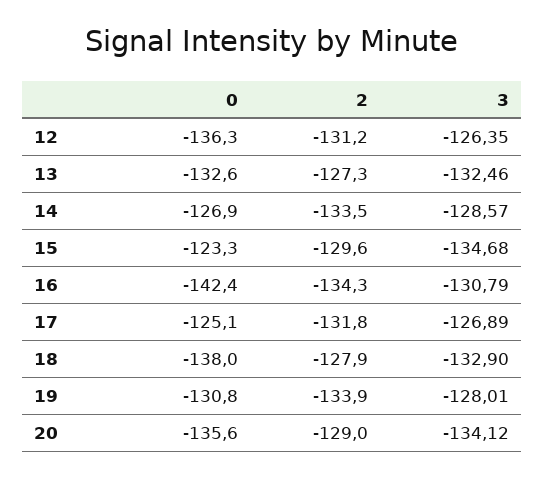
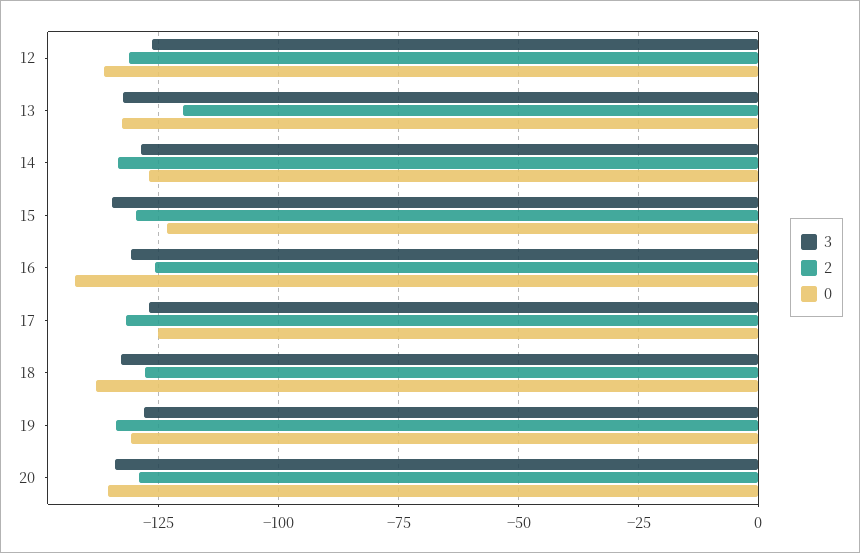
  {
    "0": {
      "12": -136.3,
      "13": -132.6,
      "14": -126.9,
      "15": -123.3,
      "16": -142.4,
      "17": -125.1,
      "18": -138,
      "19": -130.8,
      "20": -135.6
    },
    "2": {
      "12": -131.2,
-     "13": -127.3,
+     "13": -120,
      "14": -133.5,
      "15": -129.6,
-     "16": -134.3,
+     "16": -125,
      "17": -131.8,
      "18": -127.9,
      "19": -133.9,
      "20": -129
    },
    "3": {
      "12": -126.35,
      "13": -132.46,
      "14": -128.57,
      "15": -134.68,
      "16": -130.79,
      "17": -126.89,
      "18": -132.9,
      "19": -128.01,
      "20": -134.12
    }
  }

